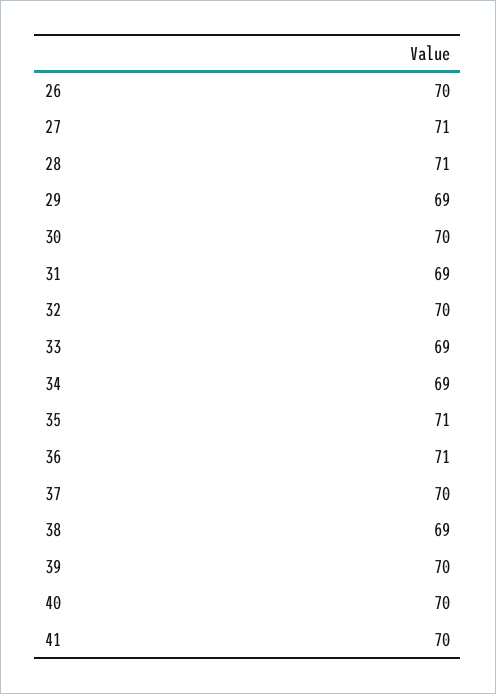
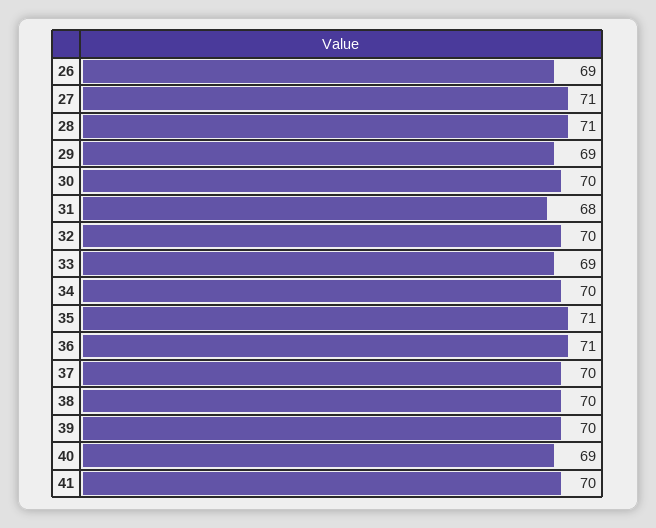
  {
-   "26": 70,
+   "26": 69,
    "27": 71,
    "28": 71,
    "29": 69,
    "30": 70,
-   "31": 69,
+   "31": 68,
    "32": 70,
    "33": 69,
-   "34": 69,
+   "34": 70,
    "35": 71,
    "36": 71,
    "37": 70,
-   "38": 69,
+   "38": 70,
    "39": 70,
-   "40": 70,
+   "40": 69,
    "41": 70
  }

